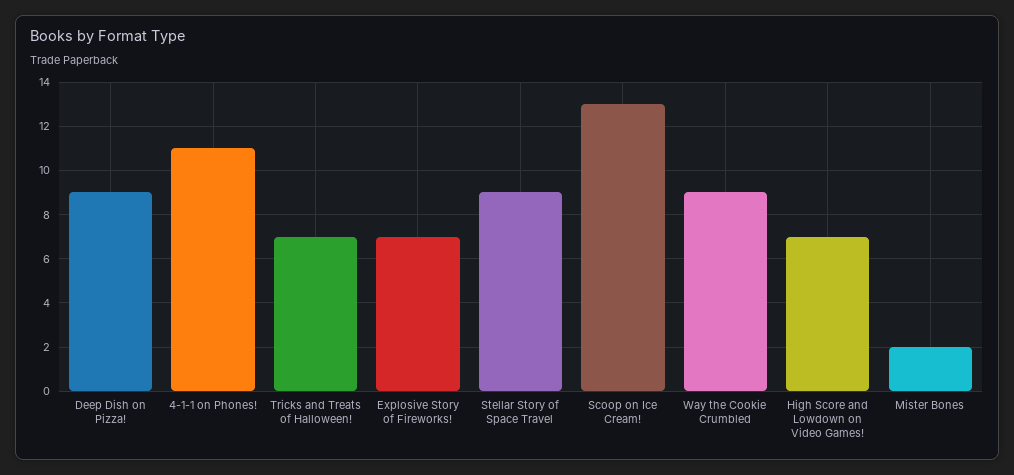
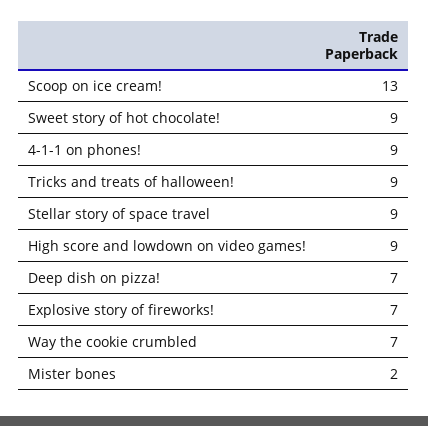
  {
-   "Deep Dish on Pizza!": 9,
+   "Deep Dish on Pizza!": 7,
-   "4-1-1 on Phones!": 11,
+   "4-1-1 on Phones!": 9,
-   "Tricks and Treats of Halloween!": 7,
+   "Tricks and Treats of Halloween!": 9,
    "Explosive Story of Fireworks!": 7,
    "Stellar Story of Space Travel": 9,
    "Scoop on Ice Cream!": 13,
-   "Way the Cookie Crumbled": 9,
+   "Way the Cookie Crumbled": 7,
-   "High Score and Lowdown on Video Games!": 7,
+   "High Score and Lowdown on Video Games!": 9,
-   "Mister Bones": 2
+   "Mister Bones": 2,
+   "Sweet story of hot chocolate!": 9
  }

